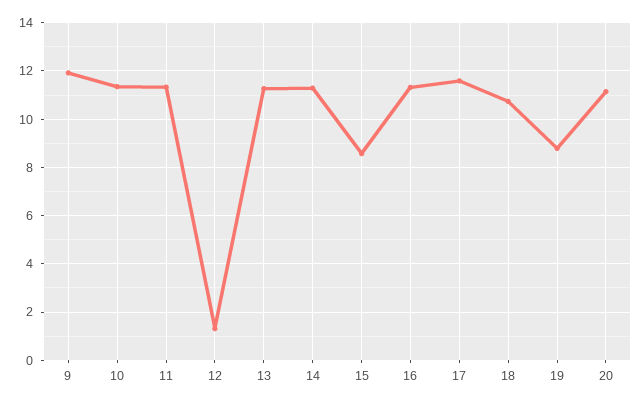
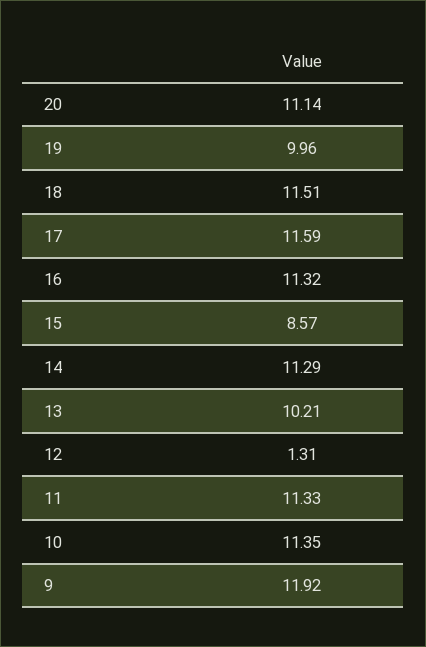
  {
    "9": 11.92,
    "10": 11.35,
    "11": 11.33,
    "12": 1.31,
-   "13": 11.25,
+   "13": 10.21,
    "14": 11.29,
    "15": 8.57,
    "16": 11.32,
    "17": 11.59,
-   "18": 10.75,
+   "18": 11.51,
-   "19": 8.75,
+   "19": 9.96,
    "20": 11.14
  }

